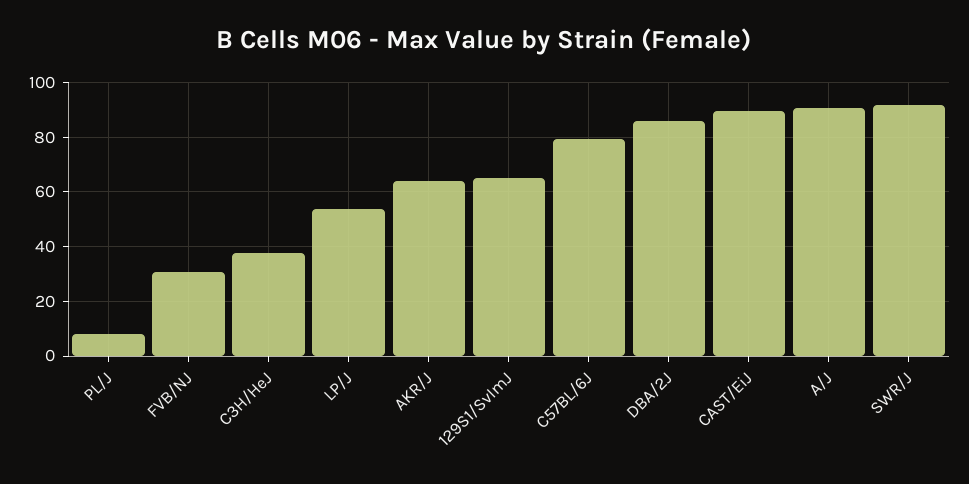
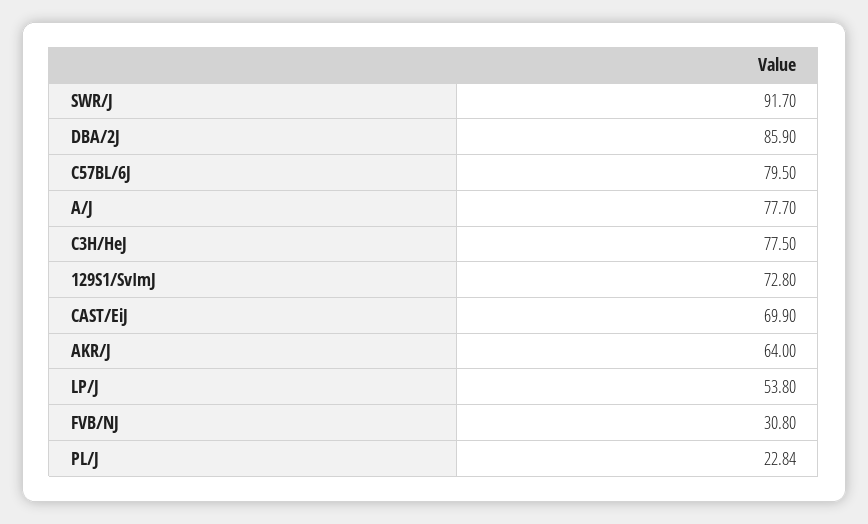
  {
-   "PL/J": 7.5,
+   "PL/J": 22.84,
    "FVB/NJ": 30.8,
-   "C3H/HeJ": 37.5,
+   "C3H/HeJ": 77.5,
    "LP/J": 53.8,
    "AKR/J": 64,
-   "129S1/SvImJ": 65,
+   "129S1/SvImJ": 72.8,
    "C57BL/6J": 79.5,
    "DBA/2J": 85.9,
-   "CAST/EiJ": 90,
+   "CAST/EiJ": 69.9,
-   "A/J": 90,
+   "A/J": 77.7,
    "SWR/J": 91.7
  }

